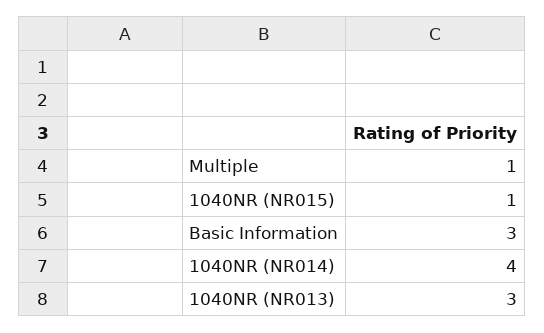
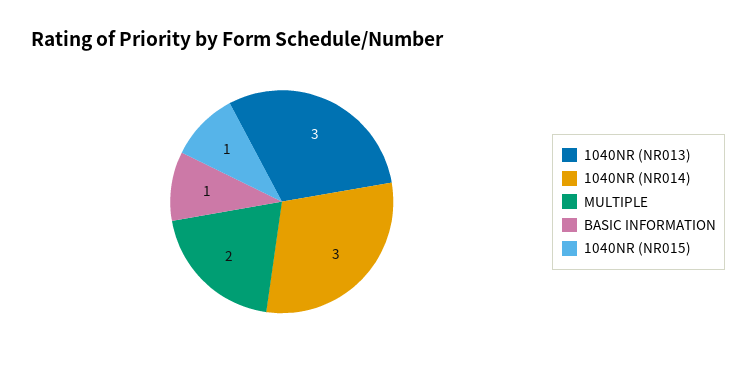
  {
-   "Multiple": 1,
+   "Multiple": 2,
    "1040NR (NR015)": 1,
-   "Basic Information": 3,
+   "Basic Information": 1,
-   "1040NR (NR014)": 4,
+   "1040NR (NR014)": 3,
    "1040NR (NR013)": 3
  }

